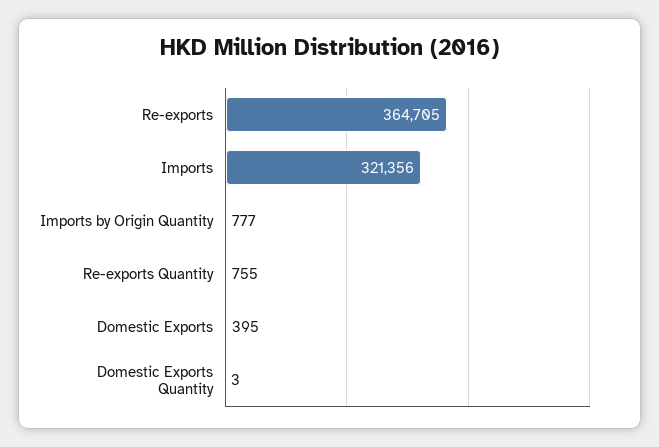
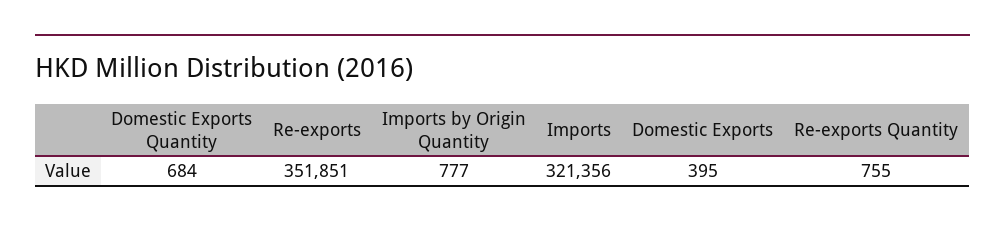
  {
-   "Re-exports": 364705,
+   "Re-exports": 351851,
    "Imports": 321356,
    "Imports by Origin Quantity": 777,
    "Re-exports Quantity": 755,
    "Domestic Exports": 395,
-   "Domestic Exports Quantity": 3
+   "Domestic Exports Quantity": 684
  }

